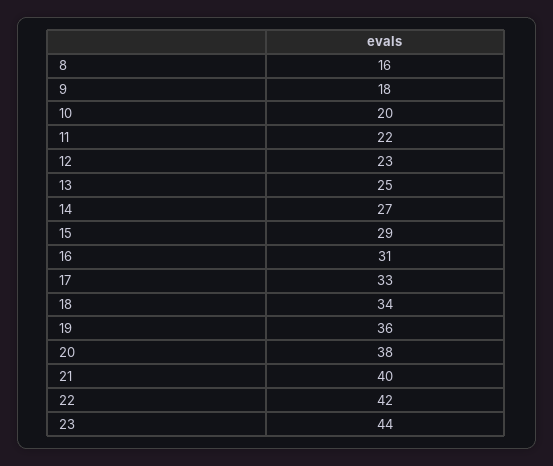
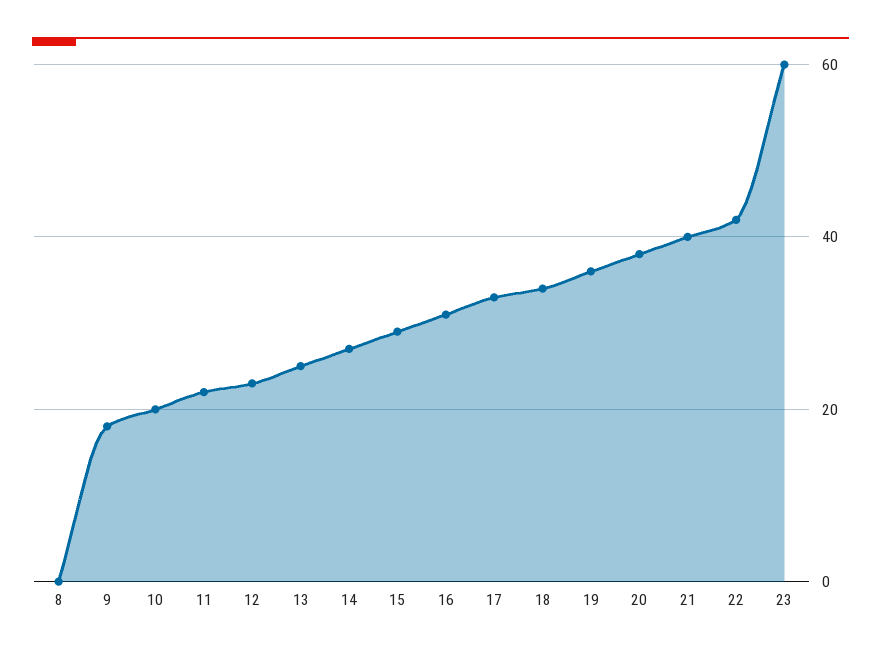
  {
-   "8": 16,
+   "8": 0,
    "9": 18,
    "10": 20,
    "11": 22,
    "12": 23,
    "13": 25,
    "14": 27,
    "15": 29,
    "16": 31,
    "17": 33,
    "18": 34,
    "19": 36,
    "20": 38,
    "21": 40,
    "22": 42,
-   "23": 44
+   "23": 60
  }

